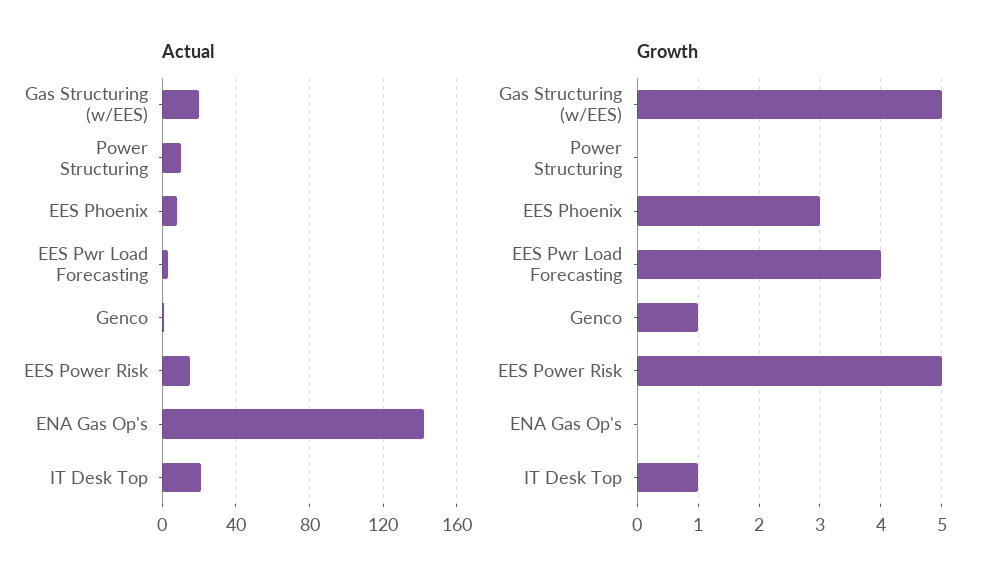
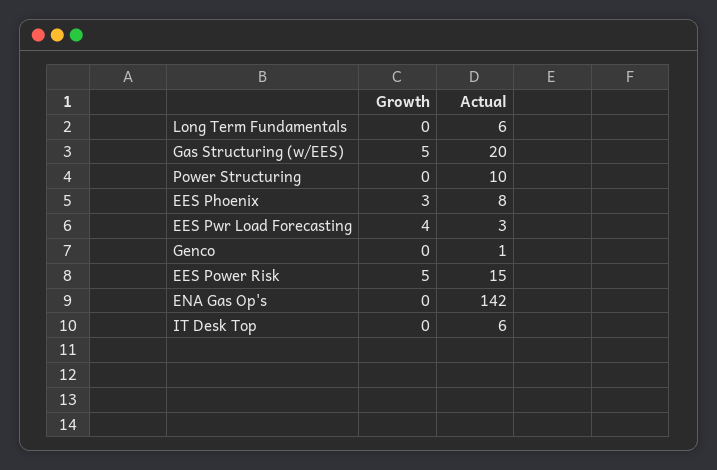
  {
    "Actual": {
      "Gas Structuring (w/EES)": 20,
      "Power Structuring": 10,
      "EES Phoenix": 8,
      "EES Pwr Load Forecasting": 3,
      "Genco": 1,
      "EES Power Risk": 15,
      "ENA Gas Op's": 142,
-     "IT Desk Top": 20
+     "IT Desk Top": 6,
+     "Long Term Fundamentals": 6
    },
    "Growth": {
      "Gas Structuring (w/EES)": 5,
      "Power Structuring": 0,
      "EES Phoenix": 3,
      "EES Pwr Load Forecasting": 4,
-     "Genco": 1,
+     "Genco": 0,
      "EES Power Risk": 5,
      "ENA Gas Op's": 0,
-     "IT Desk Top": 1
+     "IT Desk Top": 0,
+     "Long Term Fundamentals": 0
    }
  }

